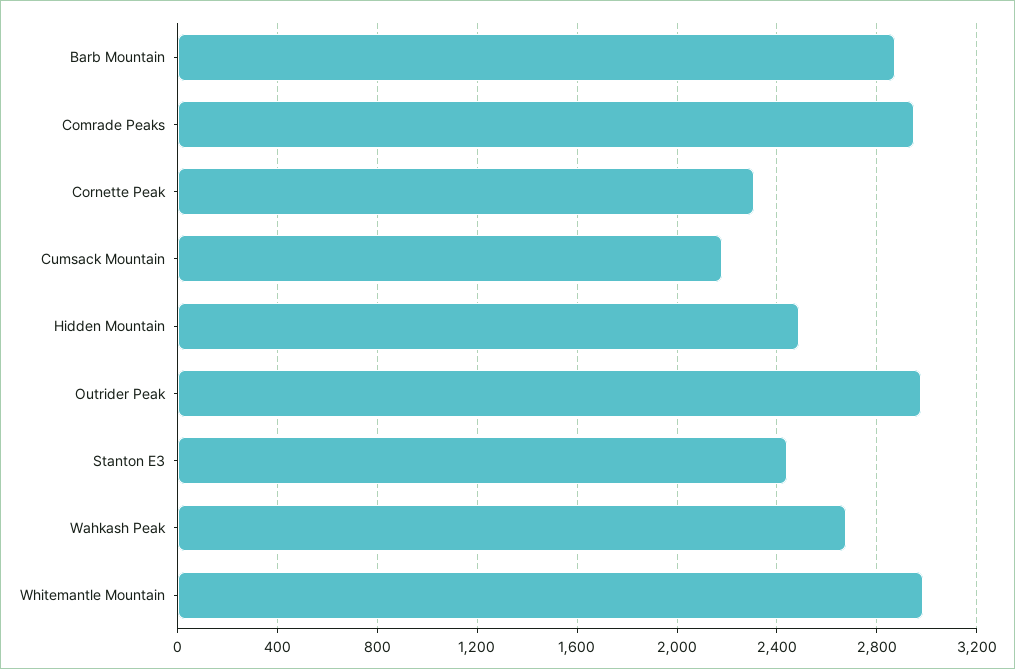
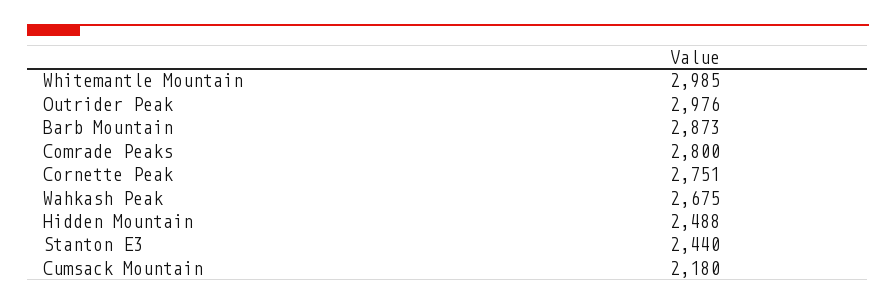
  {
    "Barb Mountain": 2873,
-   "Comrade Peaks": 2950,
+   "Comrade Peaks": 2800,
-   "Cornette Peak": 2300,
+   "Cornette Peak": 2751,
    "Cumsack Mountain": 2180,
    "Hidden Mountain": 2488,
    "Outrider Peak": 2976,
    "Stanton E3": 2440,
    "Wahkash Peak": 2675,
    "Whitemantle Mountain": 2985
  }

